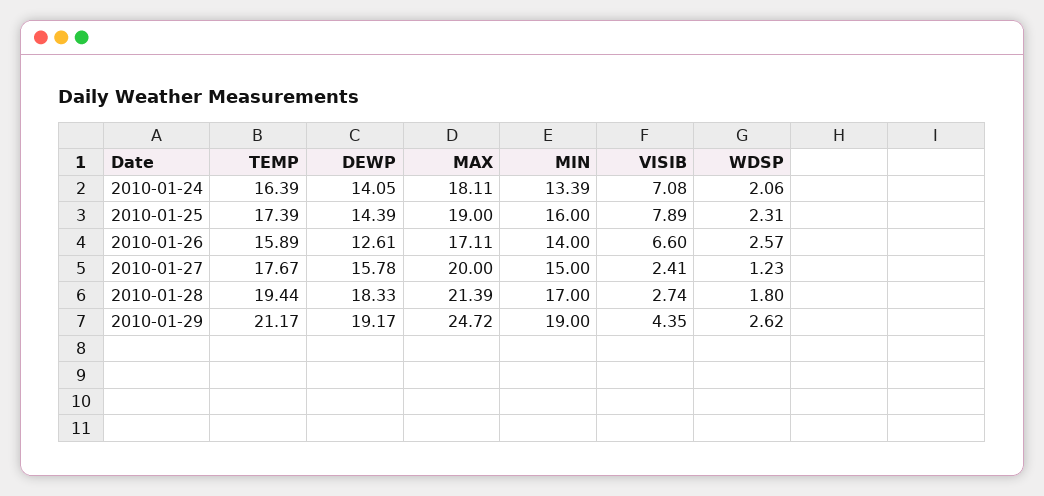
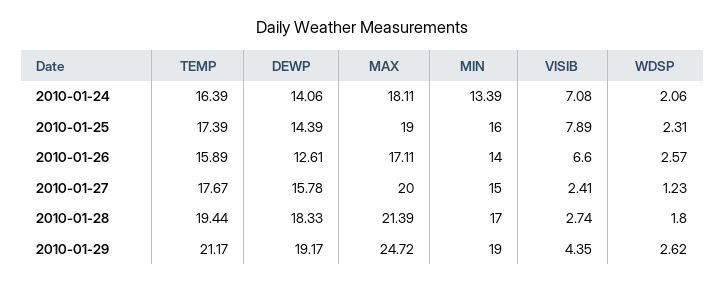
  {
    "TEMP": {
      "2010-01-24": 16.39,
      "2010-01-25": 17.39,
      "2010-01-26": 15.89,
      "2010-01-27": 17.67,
      "2010-01-28": 19.44,
      "2010-01-29": 21.17
    },
    "DEWP": {
-     "2010-01-24": 14.05,
+     "2010-01-24": 14.06,
      "2010-01-25": 14.39,
      "2010-01-26": 12.61,
      "2010-01-27": 15.78,
      "2010-01-28": 18.33,
      "2010-01-29": 19.17
    },
    "MAX": {
      "2010-01-24": 18.11,
      "2010-01-25": 19,
      "2010-01-26": 17.11,
      "2010-01-27": 20,
      "2010-01-28": 21.39,
      "2010-01-29": 24.72
    },
    "MIN": {
      "2010-01-24": 13.39,
      "2010-01-25": 16,
      "2010-01-26": 14,
      "2010-01-27": 15,
      "2010-01-28": 17,
      "2010-01-29": 19
    },
    "VISIB": {
      "2010-01-24": 7.08,
      "2010-01-25": 7.89,
      "2010-01-26": 6.6,
      "2010-01-27": 2.41,
      "2010-01-28": 2.74,
      "2010-01-29": 4.35
    },
    "WDSP": {
      "2010-01-24": 2.06,
      "2010-01-25": 2.31,
      "2010-01-26": 2.57,
      "2010-01-27": 1.23,
      "2010-01-28": 1.8,
      "2010-01-29": 2.62
    }
  }

